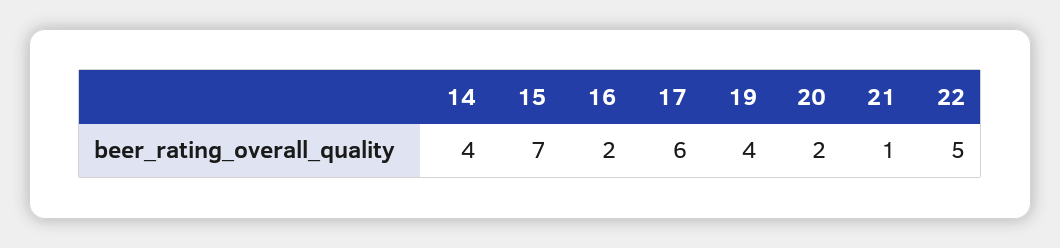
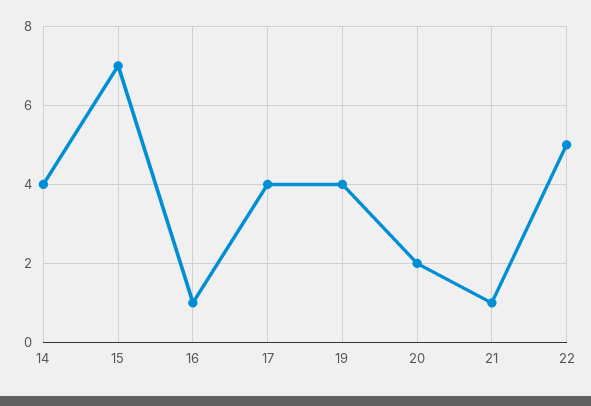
  {
    "14": 4,
    "15": 7,
-   "16": 2,
+   "16": 1,
-   "17": 6,
+   "17": 4,
    "19": 4,
    "20": 2,
    "21": 1,
    "22": 5
  }

